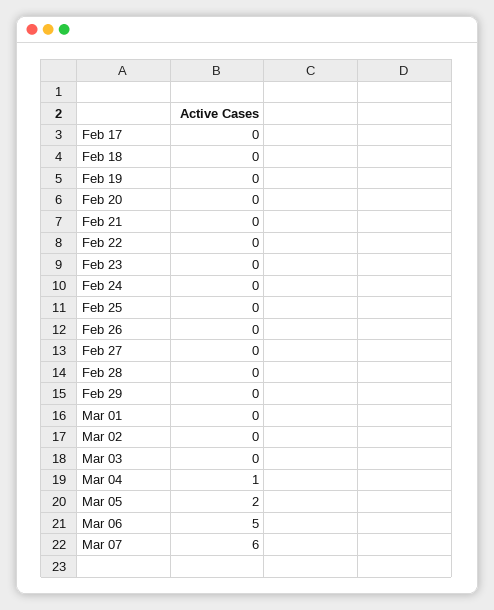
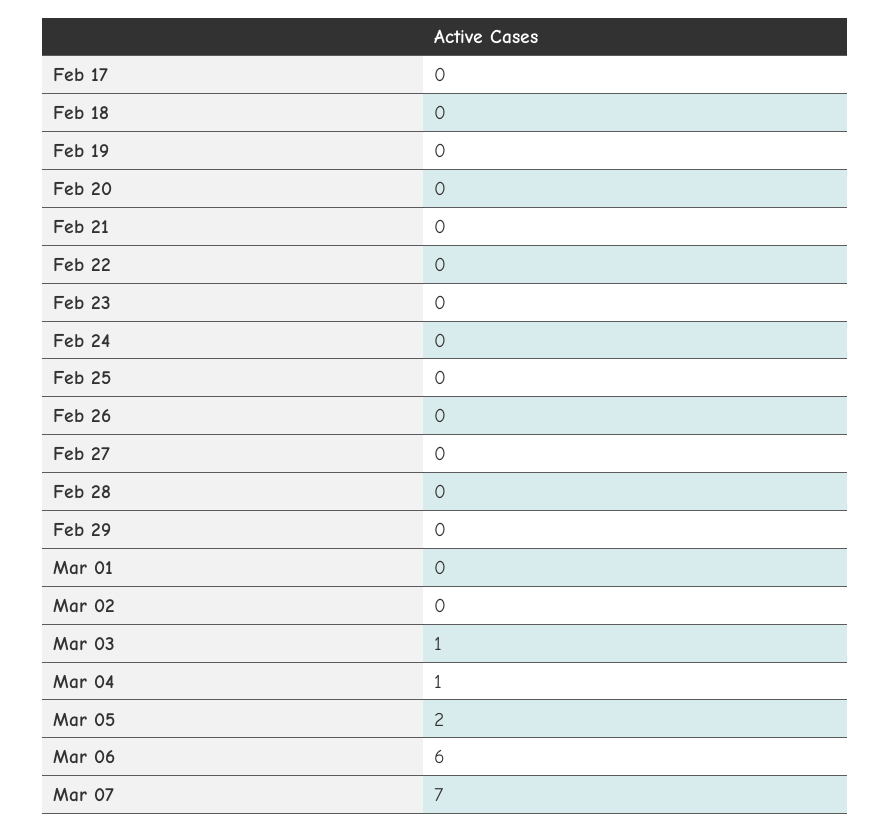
  {
    "Feb 17": 0,
    "Feb 18": 0,
    "Feb 19": 0,
    "Feb 20": 0,
    "Feb 21": 0,
    "Feb 22": 0,
    "Feb 23": 0,
    "Feb 24": 0,
    "Feb 25": 0,
    "Feb 26": 0,
    "Feb 27": 0,
    "Feb 28": 0,
    "Feb 29": 0,
    "Mar 01": 0,
    "Mar 02": 0,
-   "Mar 03": 0,
+   "Mar 03": 1,
    "Mar 04": 1,
    "Mar 05": 2,
-   "Mar 06": 5,
+   "Mar 06": 6,
-   "Mar 07": 6
+   "Mar 07": 7
  }

